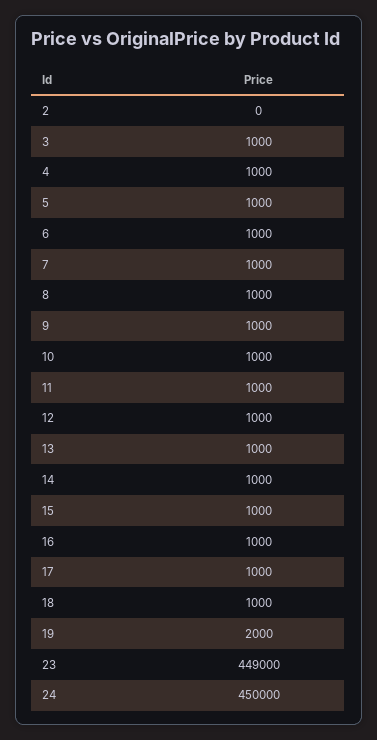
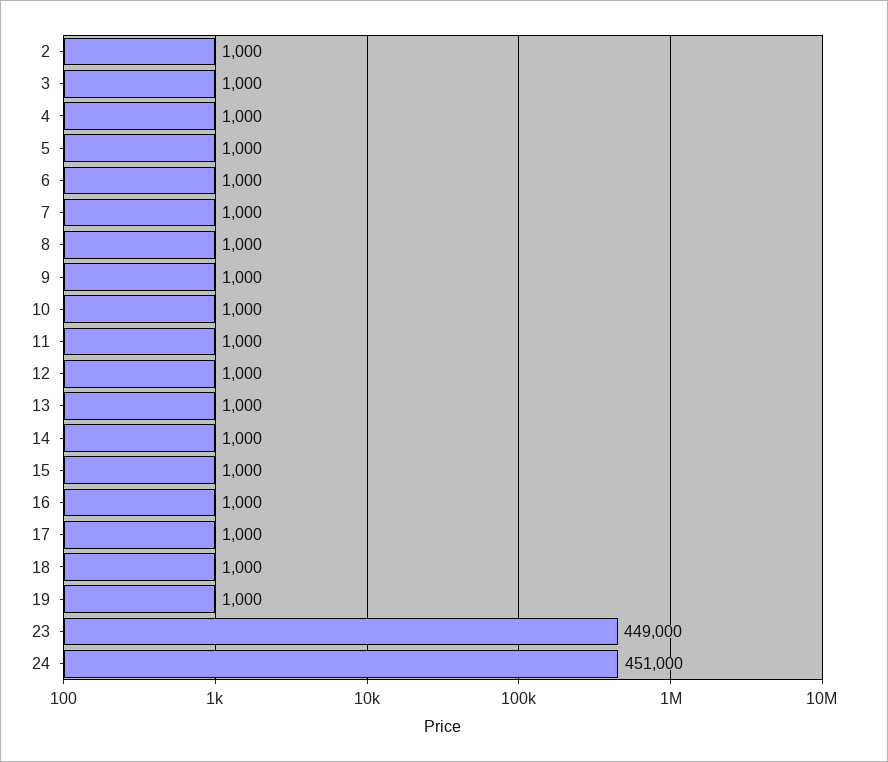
  {
-   "2": 0,
+   "2": 1000,
    "3": 1000,
    "4": 1000,
    "5": 1000,
    "6": 1000,
    "7": 1000,
    "8": 1000,
    "9": 1000,
    "10": 1000,
    "11": 1000,
    "12": 1000,
    "13": 1000,
    "14": 1000,
    "15": 1000,
    "16": 1000,
    "17": 1000,
    "18": 1000,
-   "19": 2000,
+   "19": 1000,
    "23": 449000,
-   "24": 450000
+   "24": 451000
  }

